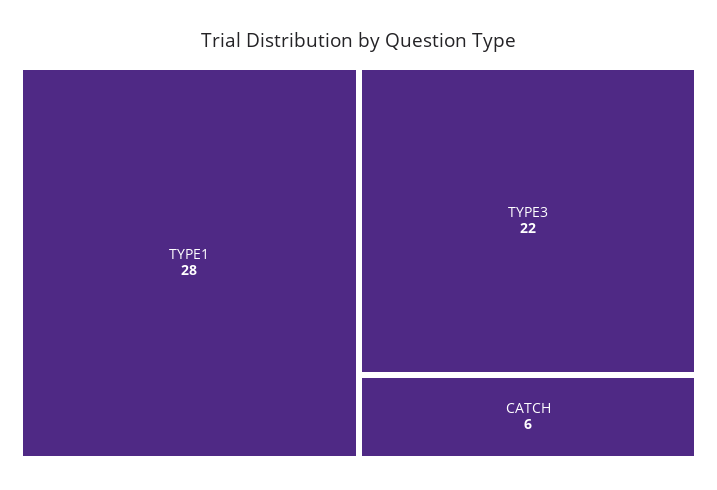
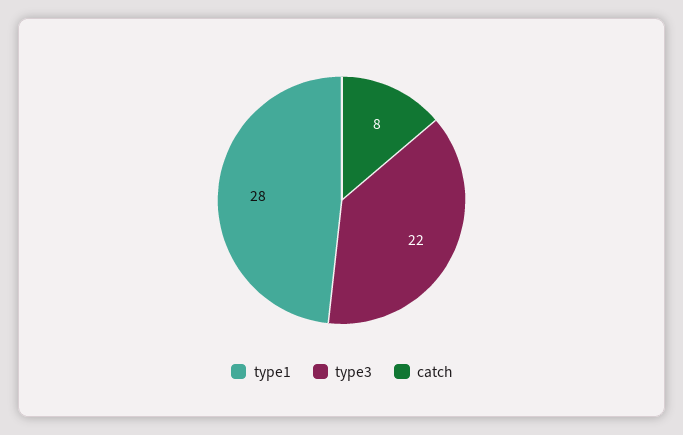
  {
    "TYPE1": 28,
    "TYPE3": 22,
-   "CATCH": 6
+   "CATCH": 8
  }

